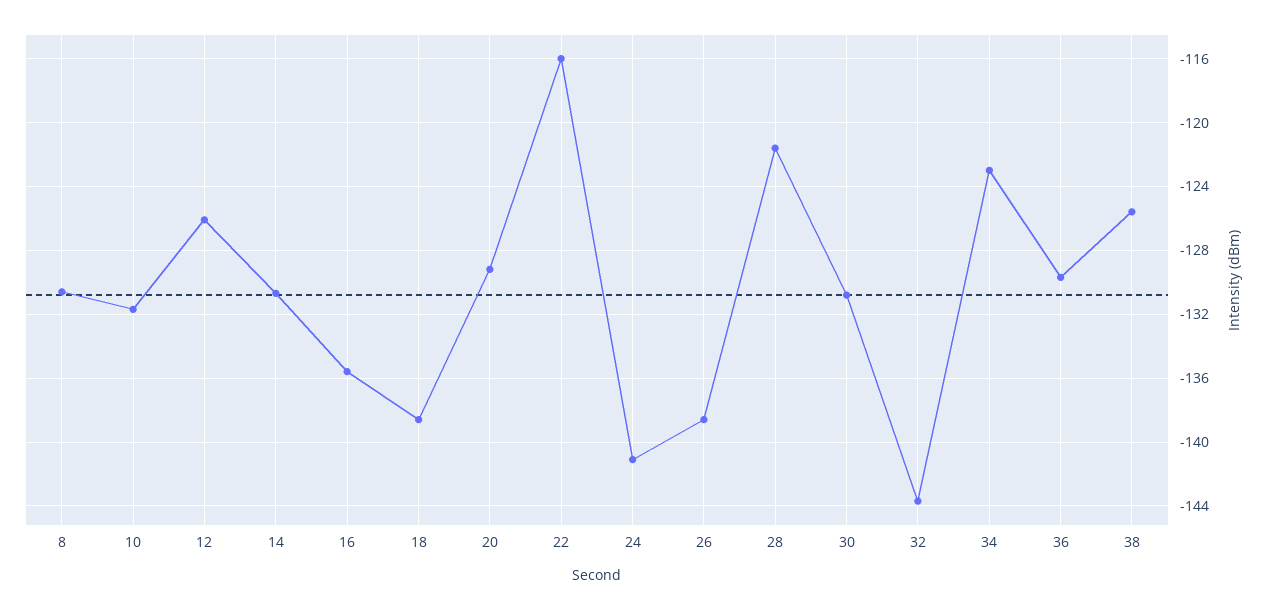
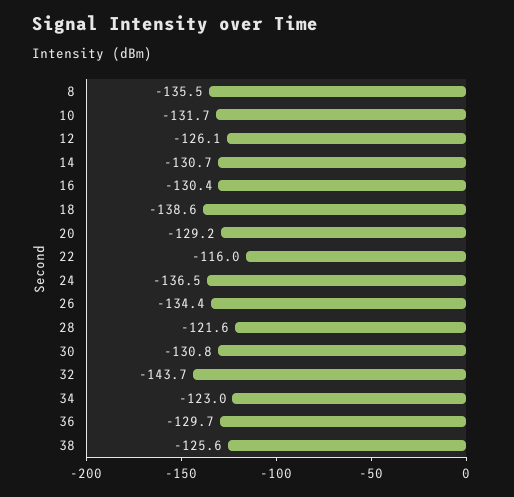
  {
-   "8": -130.5,
+   "8": -135.5,
    "10": -131.7,
    "12": -126.1,
    "14": -130.7,
-   "16": -135.5,
+   "16": -130.4,
    "18": -138.6,
    "20": -129.2,
    "22": -116,
-   "24": -141,
+   "24": -136.5,
-   "26": -138.5,
+   "26": -134.4,
    "28": -121.6,
    "30": -130.8,
    "32": -143.7,
    "34": -123,
    "36": -129.7,
    "38": -125.6
  }

